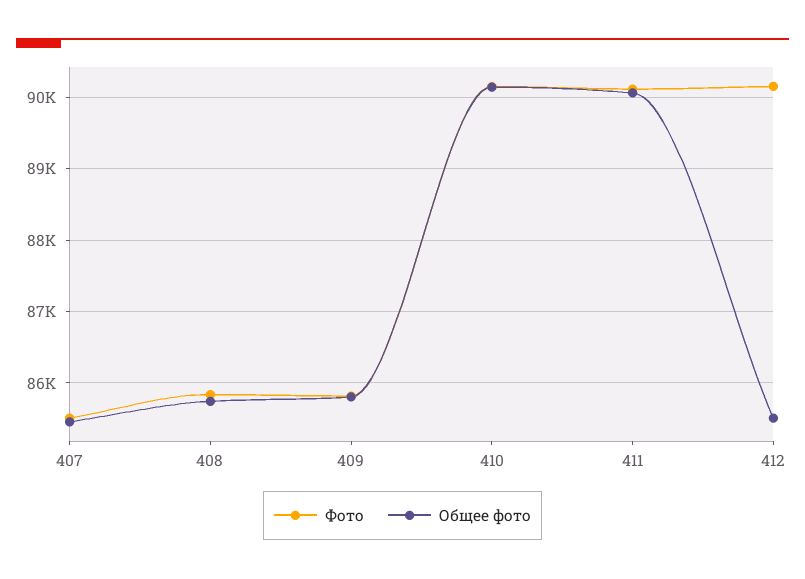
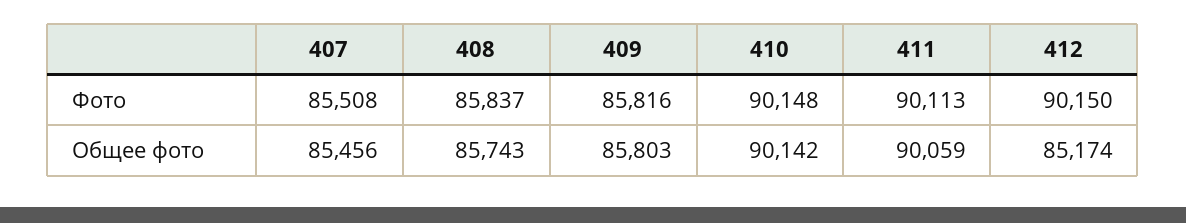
  {
    "Фото": {
      "407": 85508,
      "408": 85837,
      "409": 85816,
      "410": 90148,
      "411": 90113,
      "412": 90150
    },
    "Общее фото": {
      "407": 85456,
      "408": 85743,
      "409": 85803,
      "410": 90142,
      "411": 90059,
-     "412": 85500
+     "412": 85174
    }
  }

